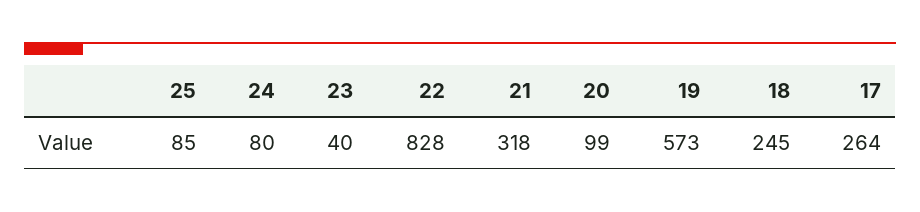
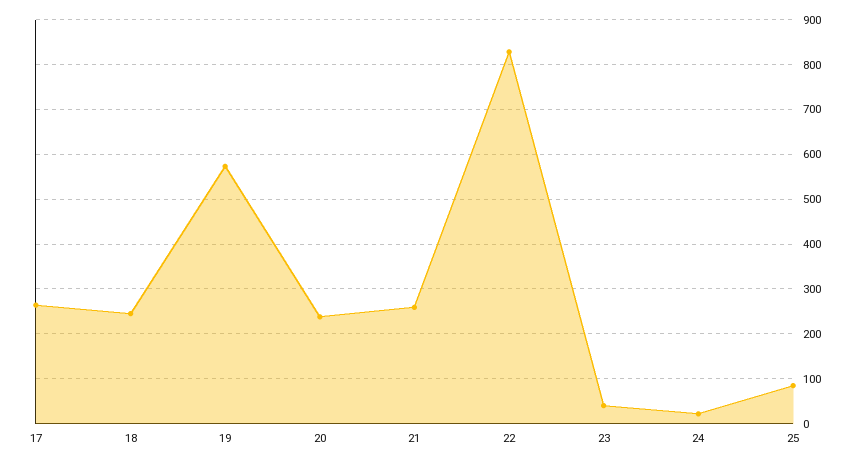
  {
    "25": 85,
-   "24": 80,
+   "24": 20,
    "23": 40,
    "22": 828,
-   "21": 318,
+   "21": 260,
-   "20": 99,
+   "20": 240,
    "19": 573,
    "18": 245,
    "17": 264
  }

